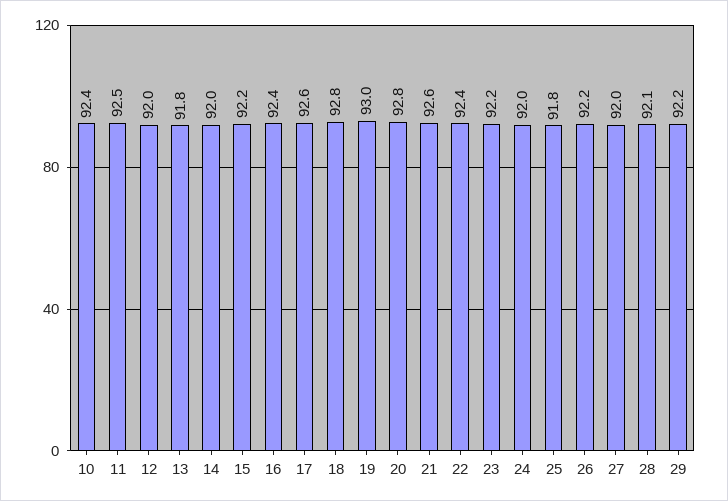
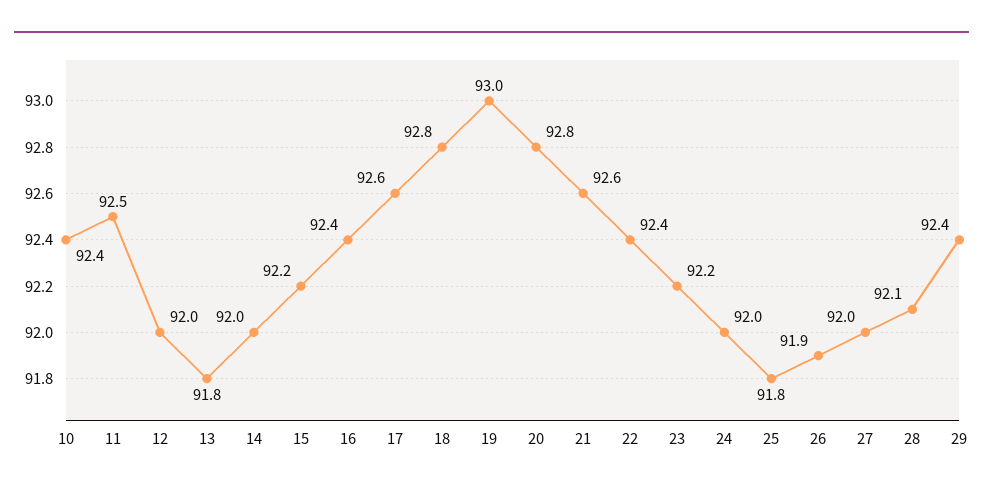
  {
    "10": 92.4,
    "11": 92.5,
    "12": 92,
    "13": 91.8,
    "14": 92,
    "15": 92.2,
    "16": 92.4,
    "17": 92.6,
    "18": 92.8,
    "19": 93,
    "20": 92.8,
    "21": 92.6,
    "22": 92.4,
    "23": 92.2,
    "24": 92,
    "25": 91.8,
-   "26": 92.2,
+   "26": 91.9,
    "27": 92,
    "28": 92.1,
-   "29": 92.2
+   "29": 92.4
  }

